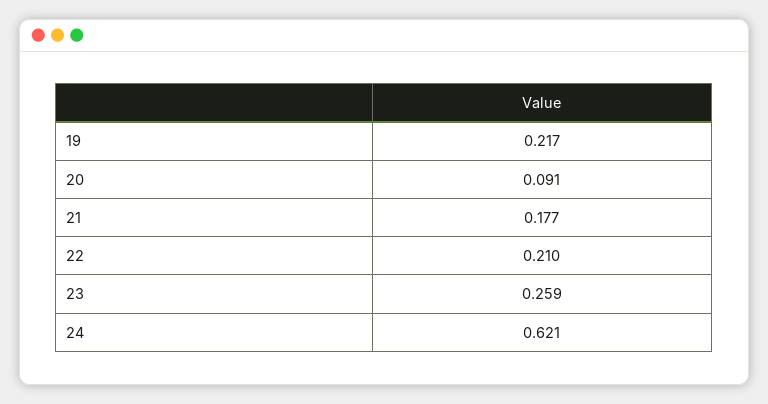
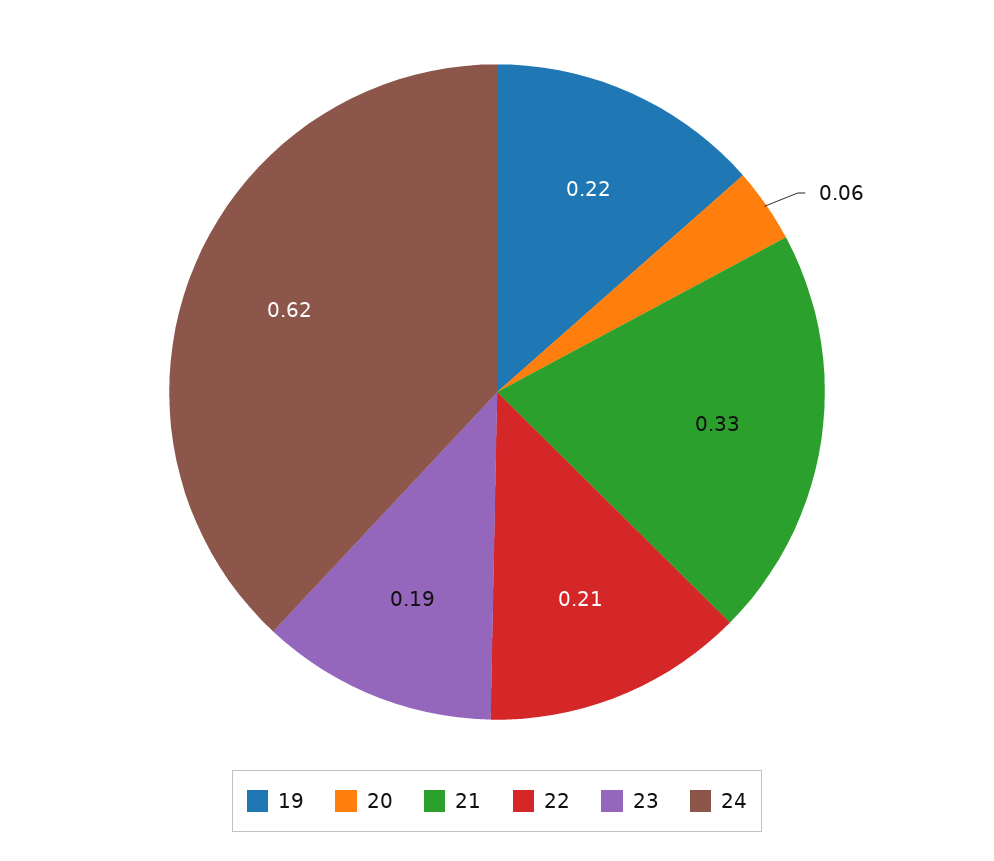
  {
    "19": 0.217,
-   "20": 0.091,
+   "20": 0.06,
-   "21": 0.177,
+   "21": 0.33,
    "22": 0.21,
-   "23": 0.259,
+   "23": 0.19,
    "24": 0.621
  }

